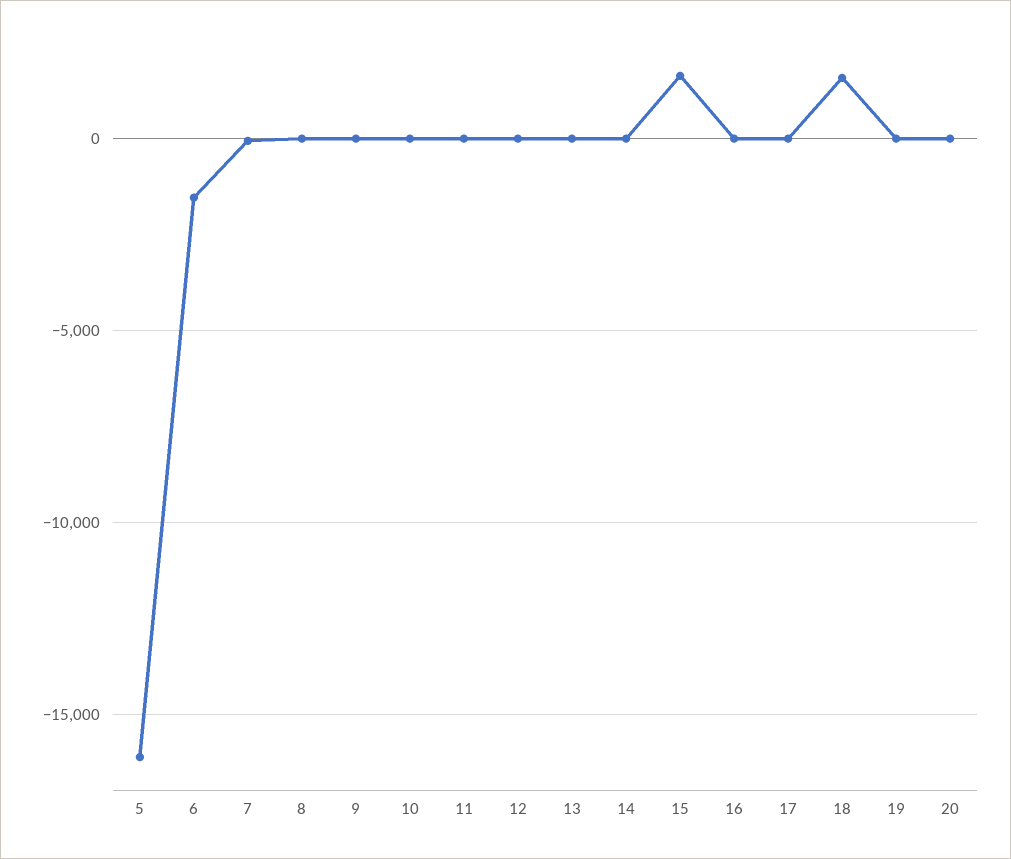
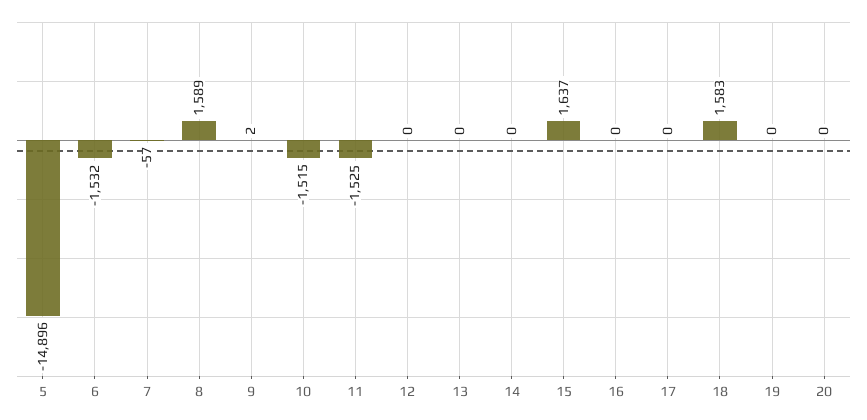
  {
-   "5": -16000,
+   "5": -14896,
    "6": -1532,
    "7": -57,
-   "8": 0,
+   "8": 1589,
    "9": 2,
-   "10": 0,
+   "10": -1515,
-   "11": 0,
+   "11": -1525,
    "12": 0,
    "13": 0,
    "14": 0,
    "15": 1637,
    "16": 0,
    "17": 0,
    "18": 1583,
    "19": 0,
    "20": 0
  }

